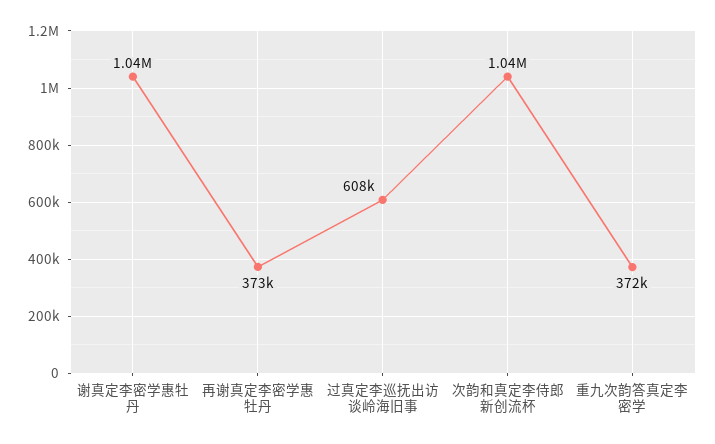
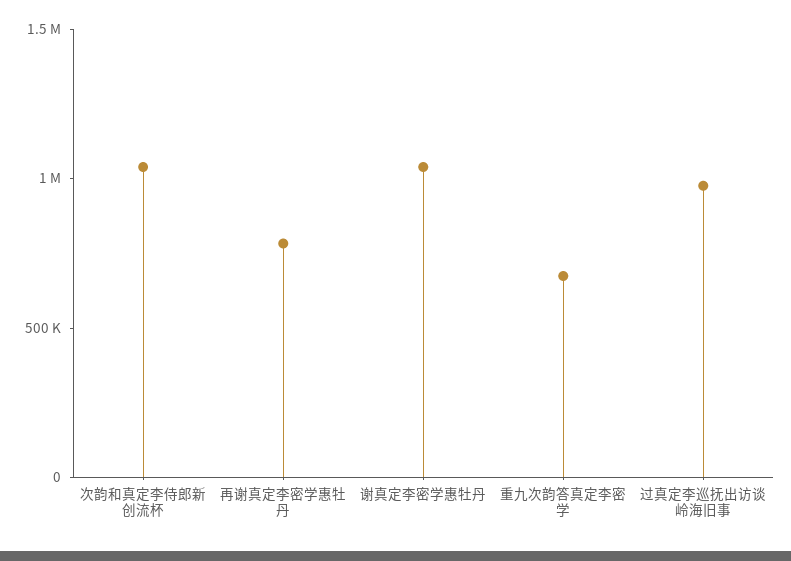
  {
    "谢真定李密学惠牡丹": 1040000,
-   "再谢真定李密学惠牡丹": 373000,
+   "再谢真定李密学惠牡丹": 800000,
-   "过真定李巡抚出访谈岭海旧事": 608000,
+   "过真定李巡抚出访谈岭海旧事": 1000000,
    "次韵和真定李侍郎新创流杯": 1040000,
-   "重九次韵答真定李密学": 372000
+   "重九次韵答真定李密学": 700000
  }

